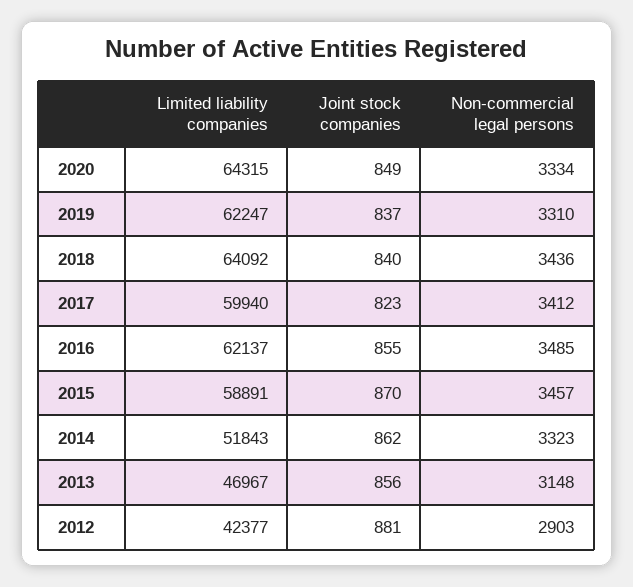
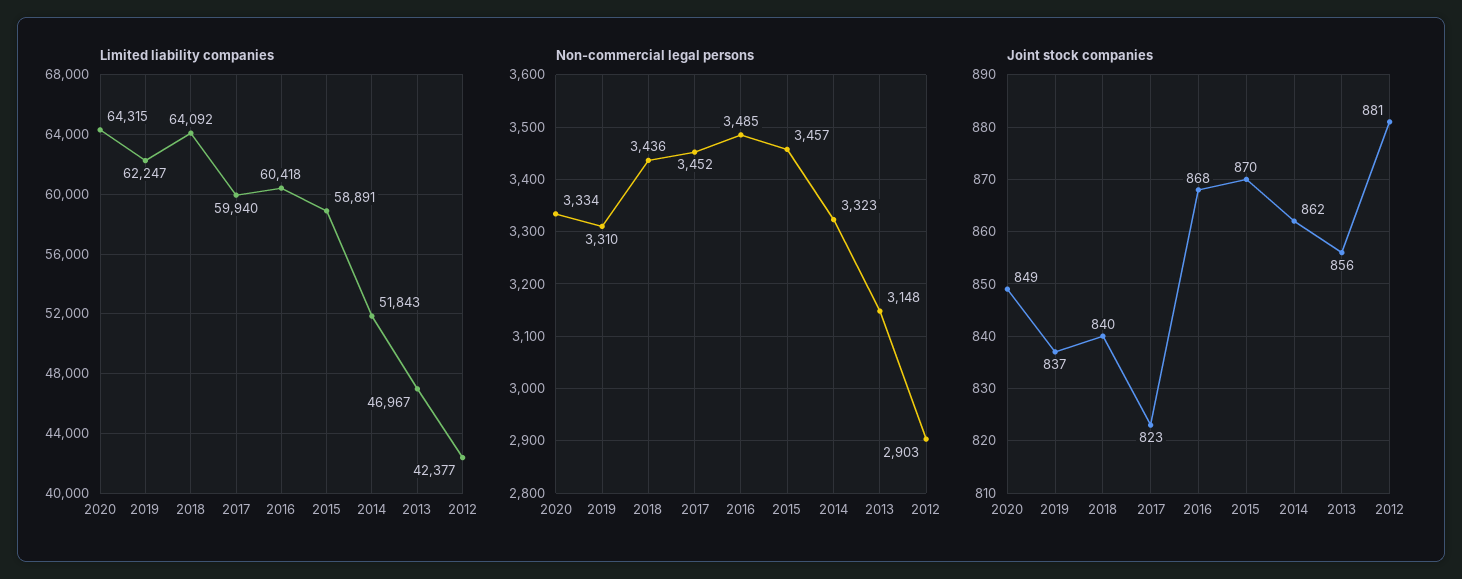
  {
    "Limited liability companies": {
      "2020": 64315,
      "2019": 62247,
      "2018": 64092,
      "2017": 59940,
-     "2016": 62137,
+     "2016": 60418,
      "2015": 58891,
      "2014": 51843,
      "2013": 46967,
      "2012": 42377
    },
    "Joint stock companies": {
      "2020": 849,
      "2019": 837,
      "2018": 840,
      "2017": 823,
-     "2016": 855,
+     "2016": 868,
      "2015": 870,
      "2014": 862,
      "2013": 856,
      "2012": 881
    },
    "Non-commercial legal persons": {
      "2020": 3334,
      "2019": 3310,
      "2018": 3436,
-     "2017": 3412,
+     "2017": 3452,
      "2016": 3485,
      "2015": 3457,
      "2014": 3323,
      "2013": 3148,
      "2012": 2903
    }
  }

